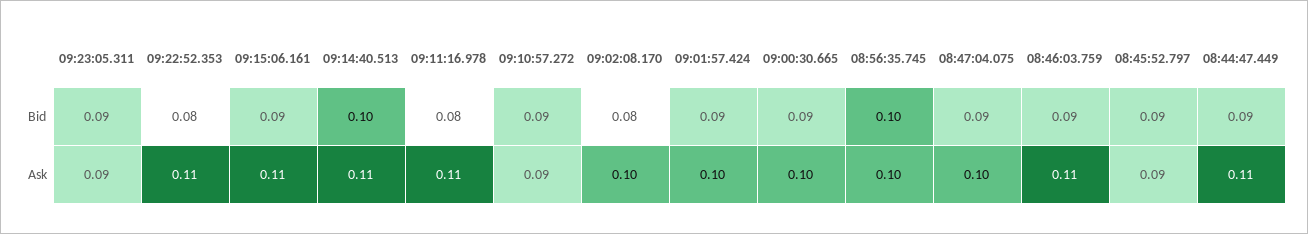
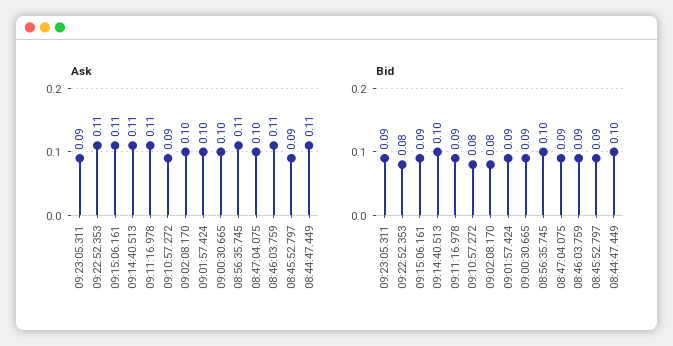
  {
    "Bid": {
      "09:23:05.311": 0.09,
      "09:22:52.353": 0.08,
      "09:15:06.161": 0.09,
      "09:14:40.513": 0.1,
-     "09:11:16.978": 0.08,
+     "09:11:16.978": 0.09,
-     "09:10:57.272": 0.09,
+     "09:10:57.272": 0.08,
      "09:02:08.170": 0.08,
      "09:01:57.424": 0.09,
      "09:00:30.665": 0.09,
      "08:56:35.745": 0.1,
      "08:47:04.075": 0.09,
      "08:46:03.759": 0.09,
      "08:45:52.797": 0.09,
-     "08:44:47.449": 0.09
+     "08:44:47.449": 0.1
    },
    "Ask": {
      "09:23:05.311": 0.09,
      "09:22:52.353": 0.11,
      "09:15:06.161": 0.11,
      "09:14:40.513": 0.11,
      "09:11:16.978": 0.11,
      "09:10:57.272": 0.09,
      "09:02:08.170": 0.1,
      "09:01:57.424": 0.1,
      "09:00:30.665": 0.1,
-     "08:56:35.745": 0.1,
+     "08:56:35.745": 0.11,
      "08:47:04.075": 0.1,
      "08:46:03.759": 0.11,
      "08:45:52.797": 0.09,
      "08:44:47.449": 0.11
    }
  }

